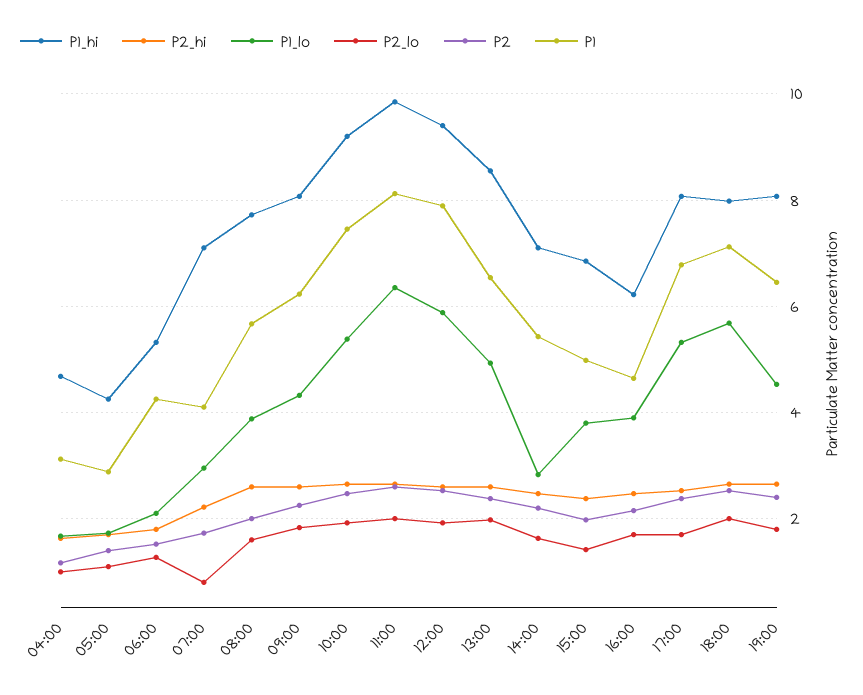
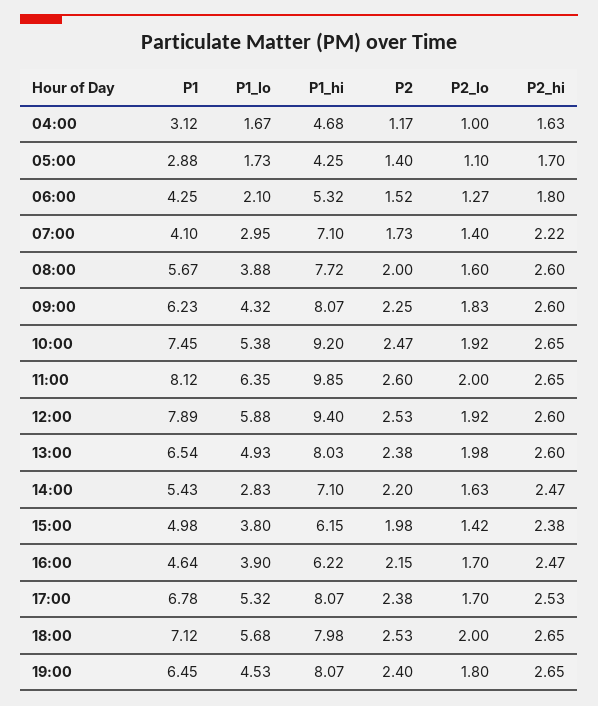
  {
    "P1_hi": {
      "04:00": 4.68,
      "05:00": 4.25,
      "06:00": 5.32,
      "07:00": 7.1,
      "08:00": 7.72,
      "09:00": 8.07,
      "10:00": 9.2,
      "11:00": 9.85,
      "12:00": 9.4,
-     "13:00": 8.6,
+     "13:00": 8.03,
      "14:00": 7.1,
-     "15:00": 6.8,
+     "15:00": 6.15,
      "16:00": 6.22,
      "17:00": 8.07,
      "18:00": 7.98,
      "19:00": 8.07
    },
    "P2_hi": {
      "04:00": 1.63,
      "05:00": 1.7,
      "06:00": 1.8,
      "07:00": 2.22,
      "08:00": 2.6,
      "09:00": 2.6,
      "10:00": 2.65,
      "11:00": 2.65,
      "12:00": 2.6,
      "13:00": 2.6,
      "14:00": 2.47,
      "15:00": 2.38,
      "16:00": 2.47,
      "17:00": 2.53,
      "18:00": 2.65,
      "19:00": 2.65
    },
    "P1_lo": {
      "04:00": 1.67,
      "05:00": 1.73,
      "06:00": 2.1,
      "07:00": 2.95,
      "08:00": 3.88,
      "09:00": 4.32,
      "10:00": 5.38,
      "11:00": 6.35,
      "12:00": 5.88,
      "13:00": 4.93,
      "14:00": 2.83,
      "15:00": 3.8,
      "16:00": 3.9,
      "17:00": 5.32,
      "18:00": 5.68,
      "19:00": 4.53
    },
    "P2_lo": {
      "04:00": 1,
      "05:00": 1.1,
      "06:00": 1.27,
-     "07:00": 0.8,
+     "07:00": 1.4,
      "08:00": 1.6,
      "09:00": 1.83,
      "10:00": 1.92,
      "11:00": 2,
      "12:00": 1.92,
      "13:00": 1.98,
      "14:00": 1.63,
      "15:00": 1.42,
      "16:00": 1.7,
      "17:00": 1.7,
      "18:00": 2,
      "19:00": 1.8
    },
    "P2": {
      "04:00": 1.17,
      "05:00": 1.4,
      "06:00": 1.52,
      "07:00": 1.73,
      "08:00": 2,
      "09:00": 2.25,
      "10:00": 2.47,
      "11:00": 2.6,
      "12:00": 2.53,
      "13:00": 2.38,
      "14:00": 2.2,
      "15:00": 1.98,
      "16:00": 2.15,
      "17:00": 2.38,
      "18:00": 2.53,
      "19:00": 2.4
    },
    "P1": {
      "04:00": 3.12,
      "05:00": 2.88,
      "06:00": 4.25,
      "07:00": 4.1,
      "08:00": 5.67,
      "09:00": 6.23,
      "10:00": 7.45,
      "11:00": 8.12,
      "12:00": 7.89,
      "13:00": 6.54,
      "14:00": 5.43,
      "15:00": 4.98,
      "16:00": 4.64,
      "17:00": 6.78,
      "18:00": 7.12,
      "19:00": 6.45
    }
  }

